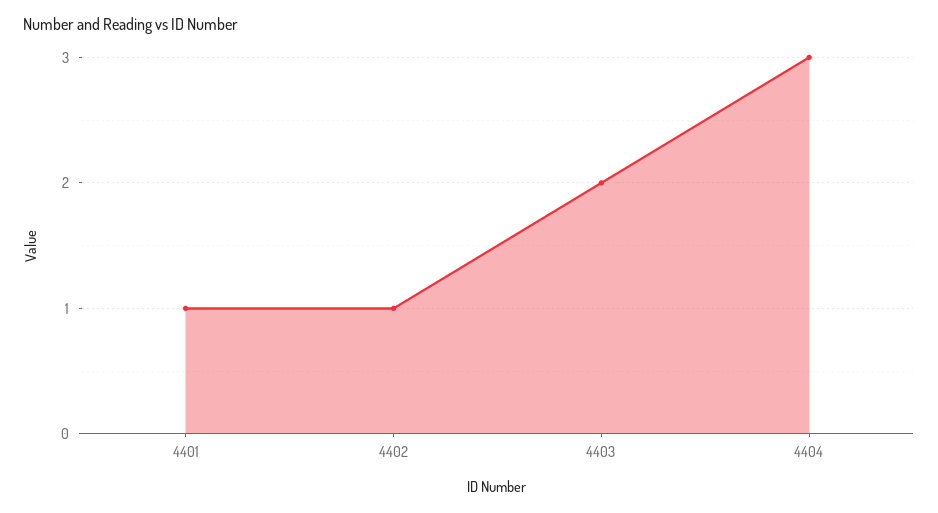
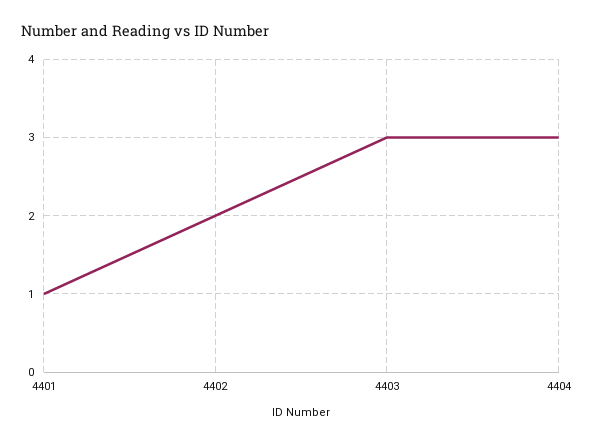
  {
    "4401": 1,
-   "4402": 1,
+   "4402": 2,
-   "4403": 2,
+   "4403": 3,
    "4404": 3
  }

